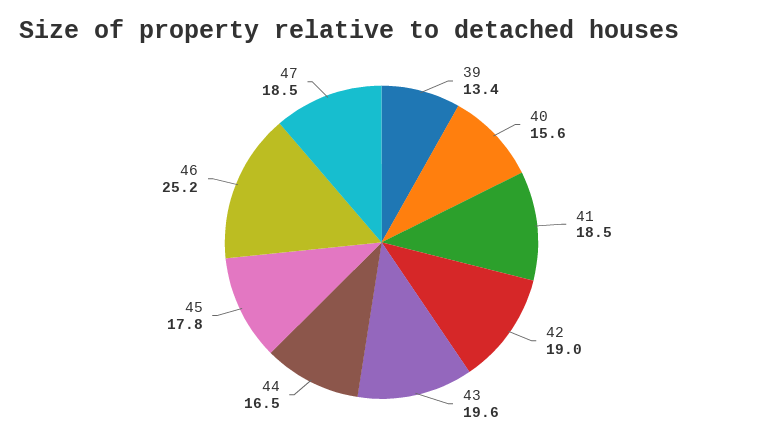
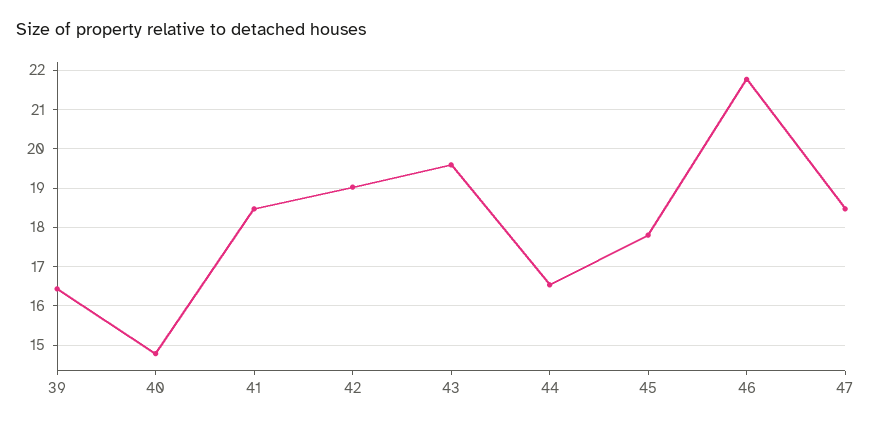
  {
-   "39": 13.4,
+   "39": 16.4,
-   "40": 15.6,
+   "40": 14.8,
    "41": 18.5,
    "42": 19,
    "43": 19.6,
    "44": 16.5,
    "45": 17.8,
-   "46": 25.2,
+   "46": 21.8,
    "47": 18.5
  }

